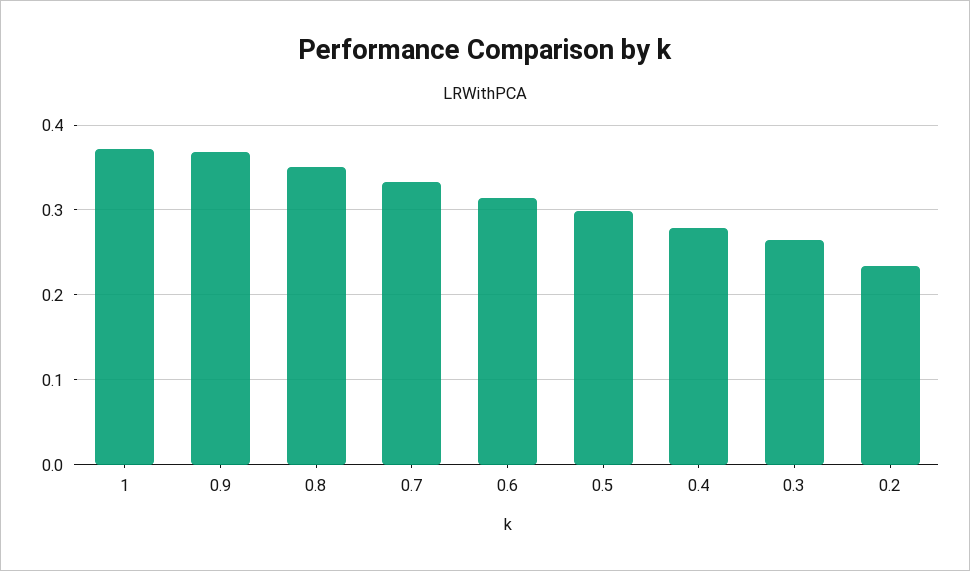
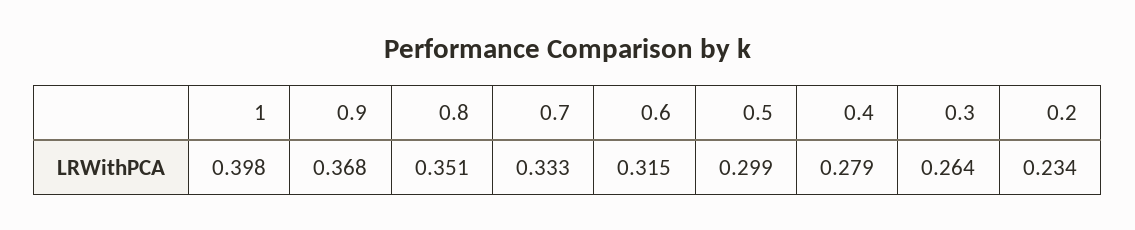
  {
-   "1": 0.37,
+   "1": 0.398,
    "0.9": 0.368,
    "0.8": 0.351,
    "0.7": 0.333,
    "0.6": 0.315,
    "0.5": 0.299,
    "0.4": 0.279,
    "0.3": 0.264,
    "0.2": 0.234
  }

